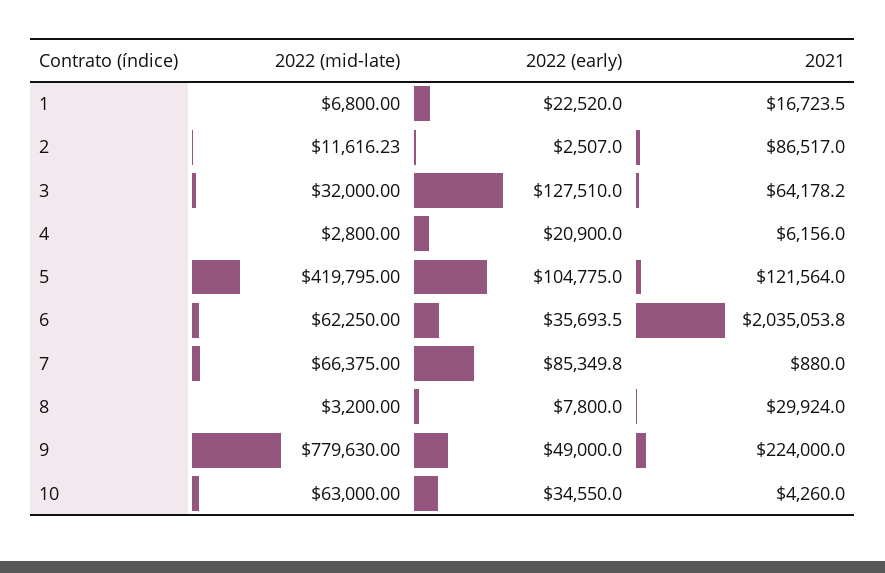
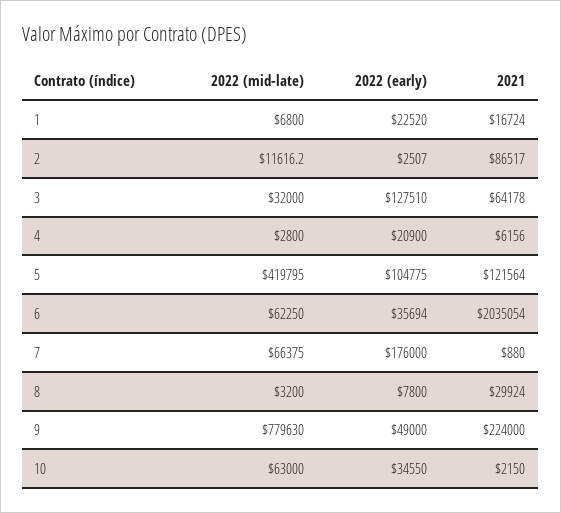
  {
    "2022 (mid-late)": {
      "1": 6800,
      "2": 11616.23,
      "3": 32000,
      "4": 2800,
      "5": 419795,
      "6": 62250,
      "7": 66375,
      "8": 3200,
      "9": 779630,
      "10": 63000
    },
    "2022 (early)": {
      "1": 22520,
      "2": 2507,
      "3": 127510,
      "4": 20900,
      "5": 104775,
      "6": 35693.5,
-     "7": 85349.8,
+     "7": 176000,
      "8": 7800,
      "9": 49000,
      "10": 34550
    },
    "2021": {
      "1": 16723.5,
      "2": 86517,
      "3": 64178.2,
      "4": 6156,
      "5": 121564,
      "6": 2035053.8,
      "7": 880,
      "8": 29924,
      "9": 224000,
-     "10": 4260
+     "10": 2150
    }
  }

